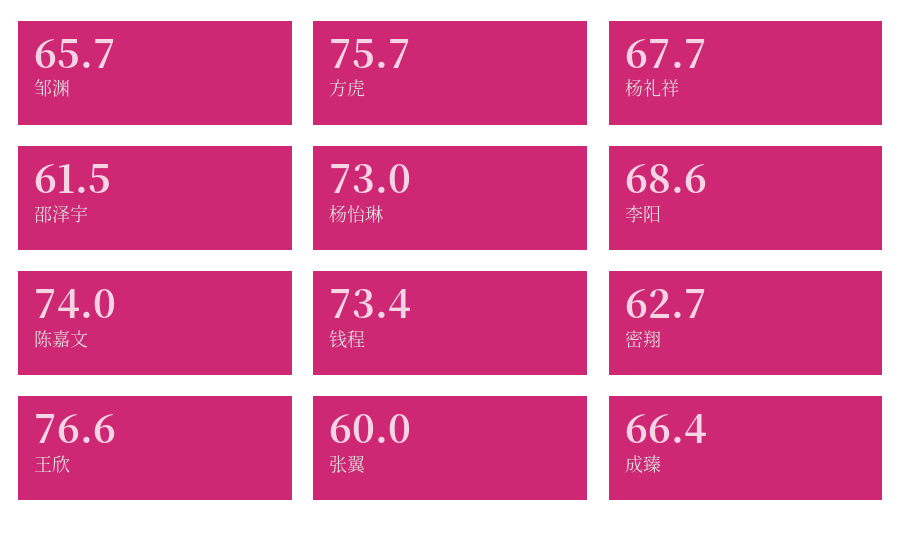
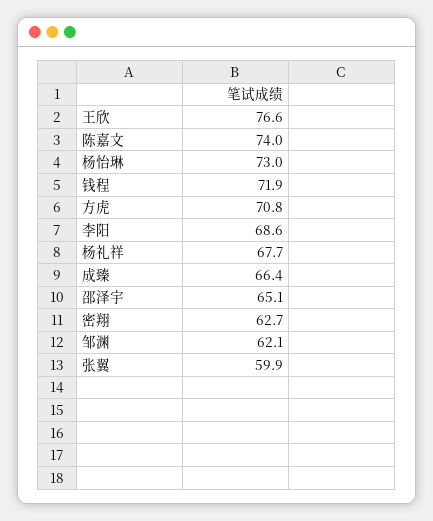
  {
-   "邹渊": 65.7,
+   "邹渊": 62.1,
-   "方虎": 75.7,
+   "方虎": 70.8,
    "杨礼祥": 67.7,
-   "邵泽宇": 61.5,
+   "邵泽宇": 65.1,
    "杨怡琳": 73,
    "李阳": 68.6,
    "陈嘉文": 74,
-   "钱程": 73.4,
+   "钱程": 71.9,
    "密翔": 62.7,
    "王欣": 76.6,
-   "张翼": 60,
+   "张翼": 59.9,
    "成臻": 66.4
  }

